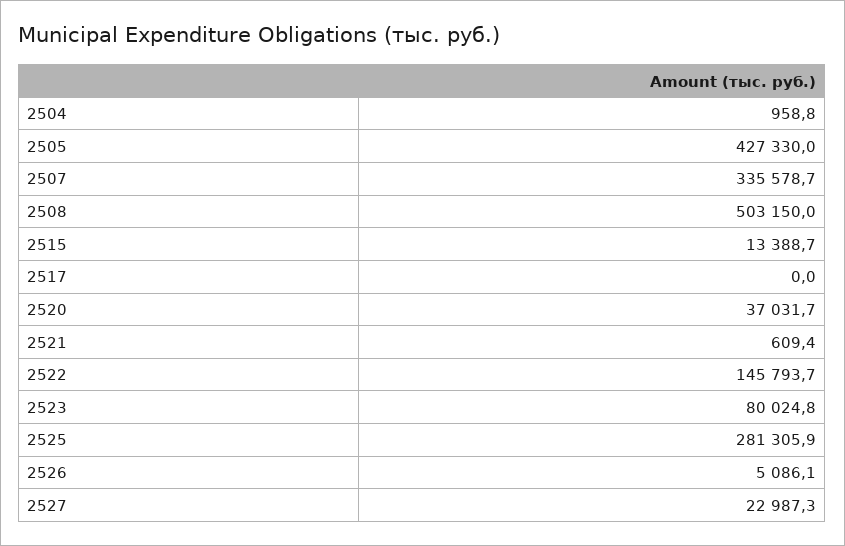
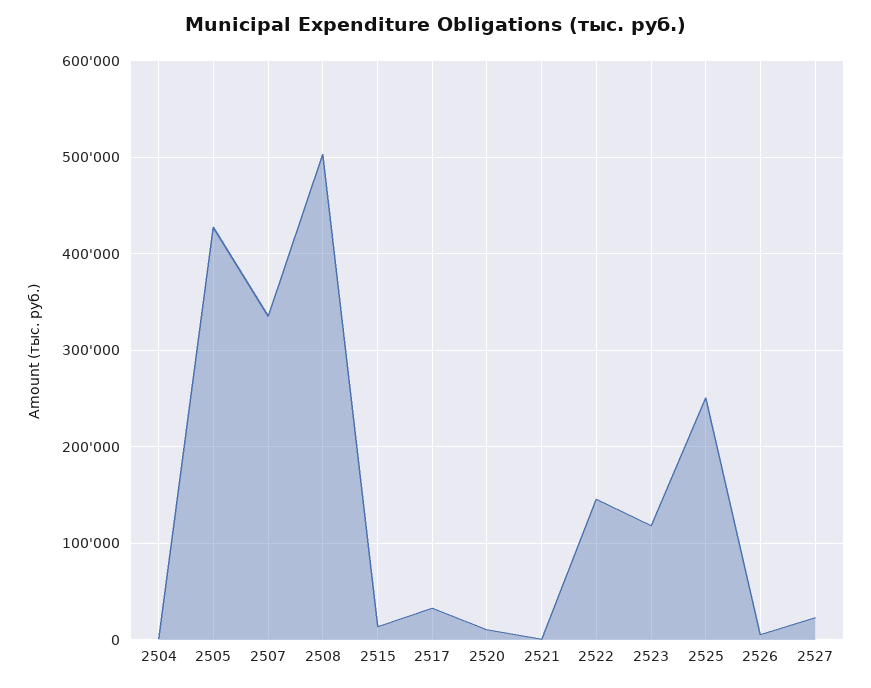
  {
    "2504": 958.8,
    "2505": 427330,
    "2507": 335578.7,
    "2508": 503150,
    "2515": 13388.7,
-   "2517": 0,
+   "2517": 30000,
-   "2520": 37031.7,
+   "2520": 10000,
    "2521": 609.4,
    "2522": 145793.7,
-   "2523": 80024.8,
+   "2523": 120000,
-   "2525": 281305.9,
+   "2525": 250000,
    "2526": 5086.1,
    "2527": 22987.3
  }

